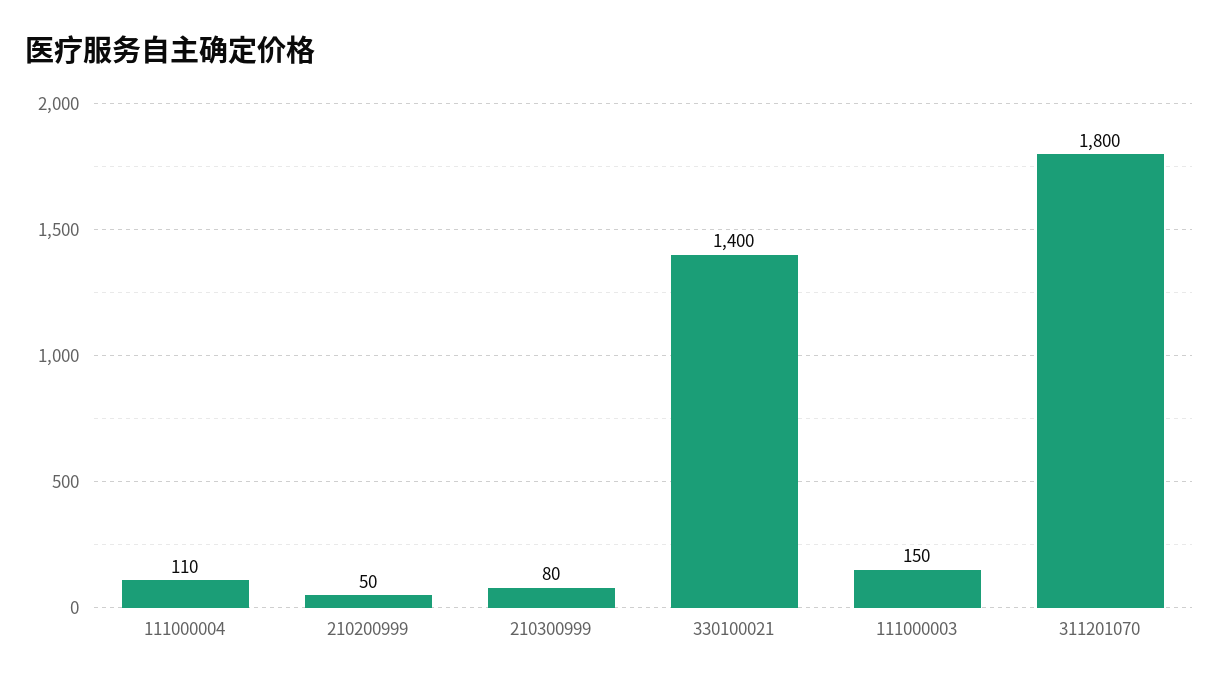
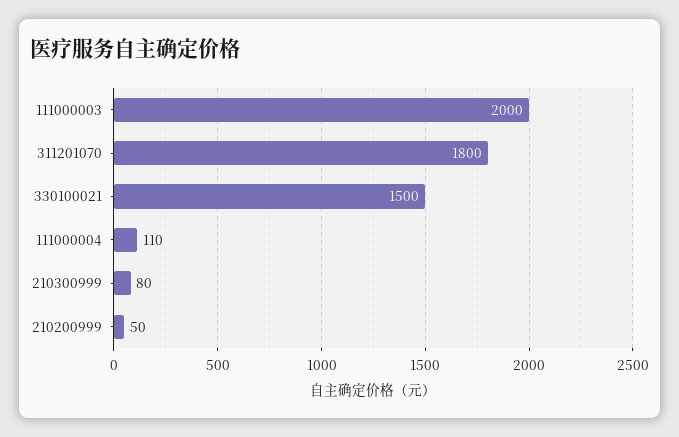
  {
    "111000004": 110,
    "210200999": 50,
    "210300999": 80,
-   "330100021": 1400,
+   "330100021": 1500,
-   "111000003": 150,
+   "111000003": 2000,
    "311201070": 1800
  }

